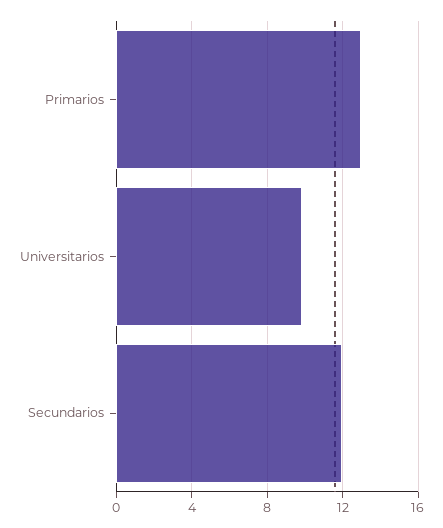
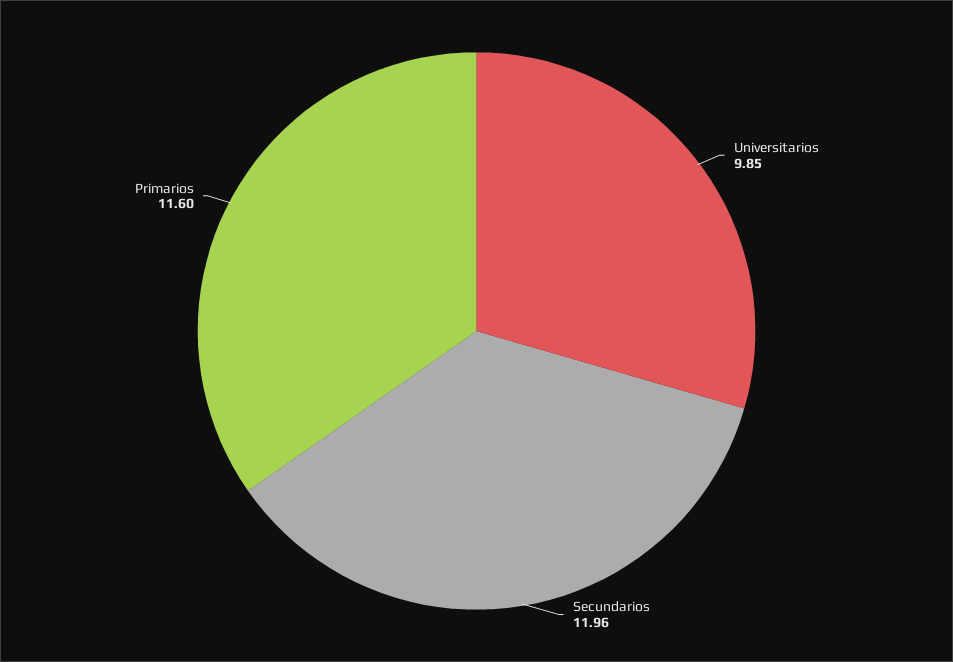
  {
-   "Primarios": 13,
+   "Primarios": 11.6,
    "Universitarios": 9.85,
    "Secundarios": 11.96
  }

